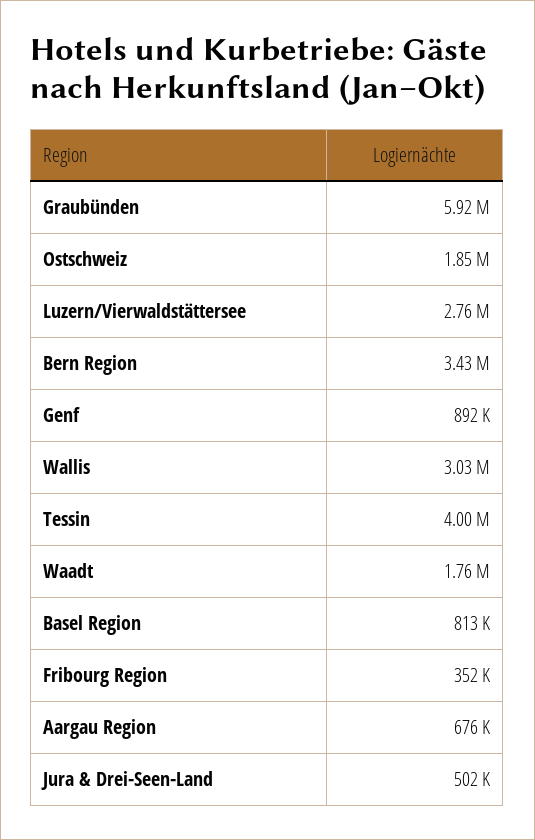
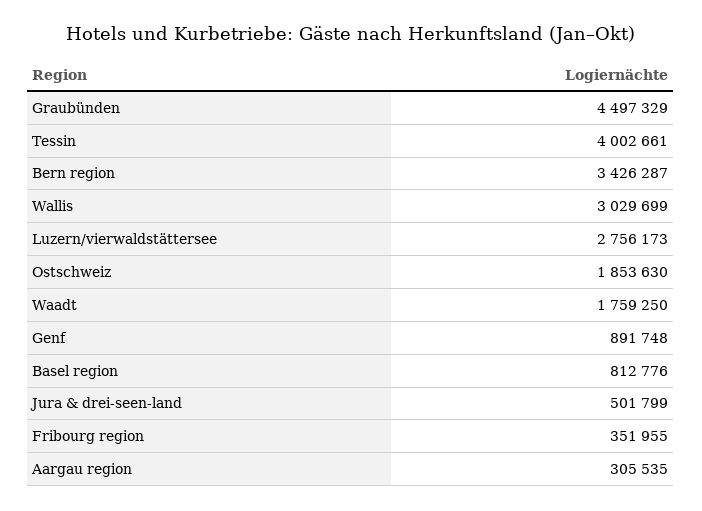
  {
-   "Graubünden": 5920000,
+   "Graubünden": 4497329,
    "Ostschweiz": 1853630,
    "Luzern/Vierwaldstättersee": 2756173,
    "Bern Region": 3426287,
    "Genf": 891748,
    "Wallis": 3029699,
    "Tessin": 4002661,
    "Waadt": 1759250,
    "Basel Region": 812776,
    "Fribourg Region": 351955,
-   "Aargau Region": 676000,
+   "Aargau Region": 305535,
    "Jura & Drei-Seen-Land": 501799
  }

